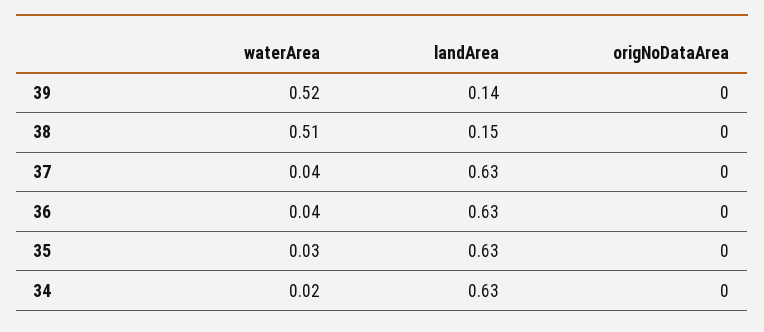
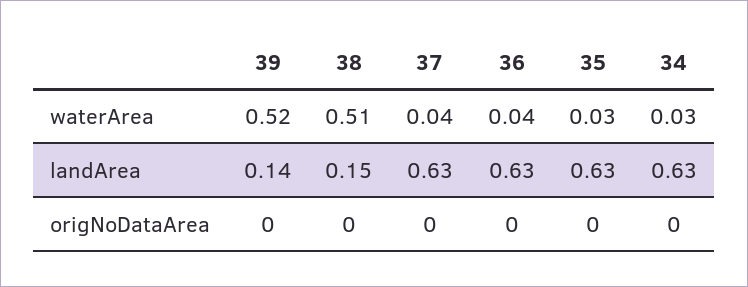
  {
    "waterArea": {
      "39": 0.52,
      "38": 0.51,
      "37": 0.04,
      "36": 0.04,
      "35": 0.03,
-     "34": 0.02
+     "34": 0.03
    },
    "landArea": {
      "39": 0.14,
      "38": 0.15,
      "37": 0.63,
      "36": 0.63,
      "35": 0.63,
      "34": 0.63
    },
    "origNoDataArea": {
      "39": 0,
      "38": 0,
      "37": 0,
      "36": 0,
      "35": 0,
      "34": 0
    }
  }

